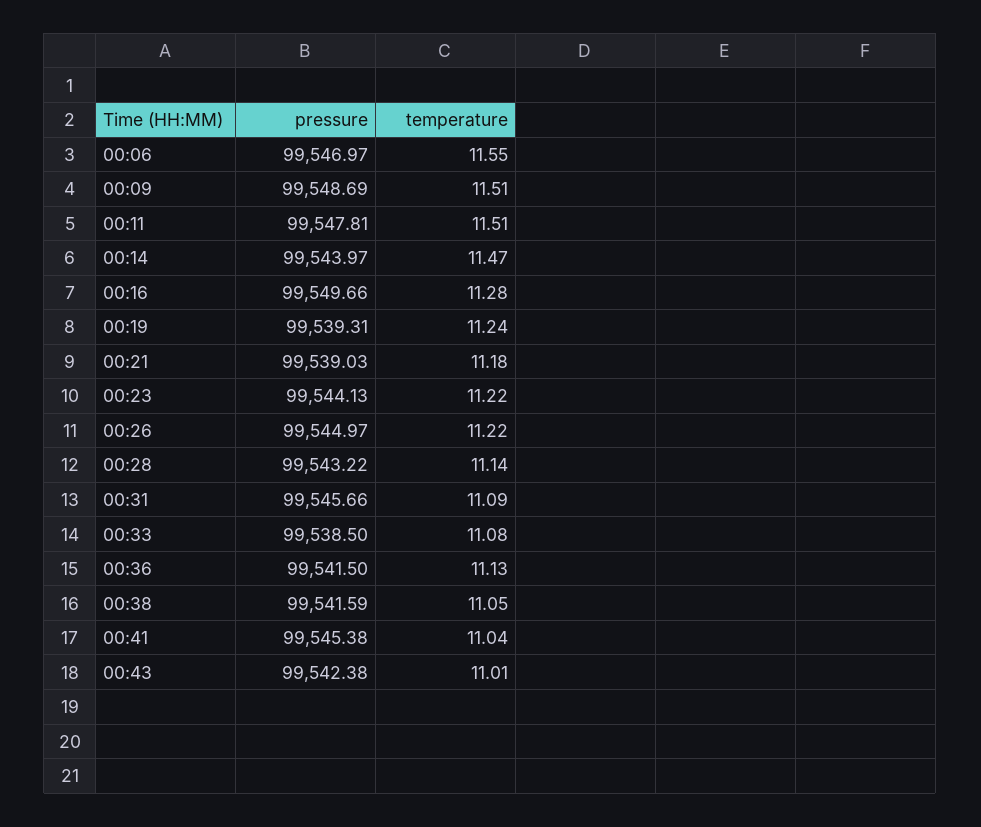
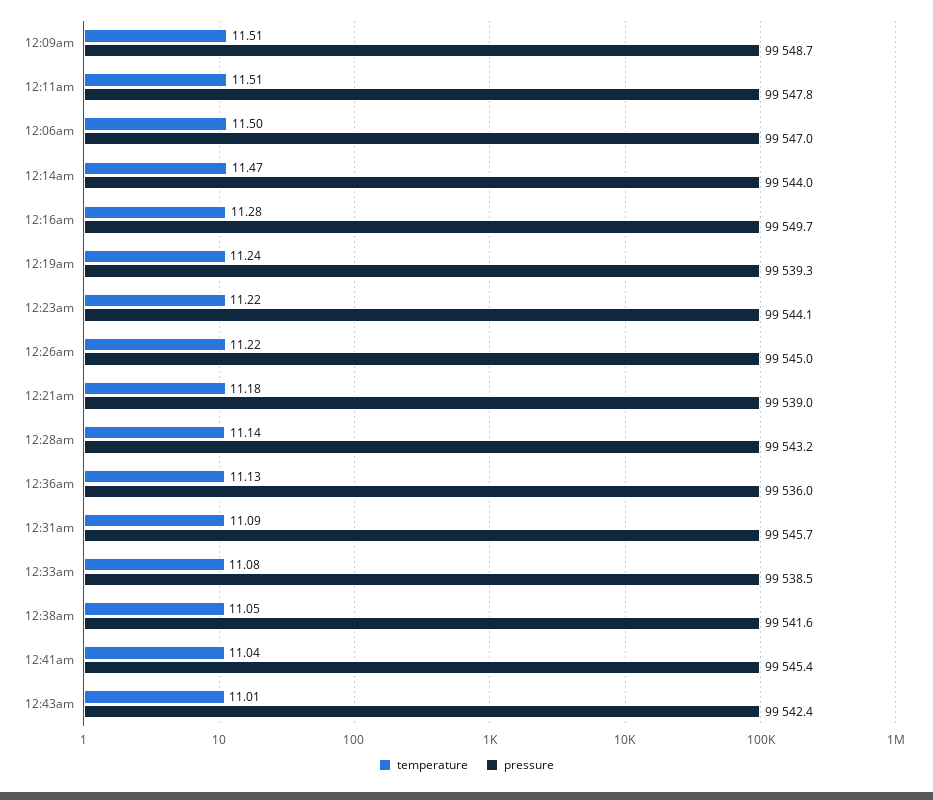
  {
    "pressure": {
      "00:06": 99546.97,
      "00:09": 99548.69,
      "00:11": 99547.81,
      "00:14": 99543.97,
      "00:16": 99549.66,
      "00:19": 99539.31,
      "00:21": 99539.03,
      "00:23": 99544.13,
      "00:26": 99544.97,
      "00:28": 99543.22,
      "00:31": 99545.66,
      "00:33": 99538.5,
-     "00:36": 99541.5,
+     "00:36": 99536,
      "00:38": 99541.59,
      "00:41": 99545.38,
      "00:43": 99542.38
    },
    "temperature": {
-     "00:06": 11.55,
+     "00:06": 11.5,
      "00:09": 11.51,
      "00:11": 11.51,
      "00:14": 11.47,
      "00:16": 11.28,
      "00:19": 11.24,
      "00:21": 11.18,
      "00:23": 11.22,
      "00:26": 11.22,
      "00:28": 11.14,
      "00:31": 11.09,
      "00:33": 11.08,
      "00:36": 11.13,
      "00:38": 11.05,
      "00:41": 11.04,
      "00:43": 11.01
    }
  }

